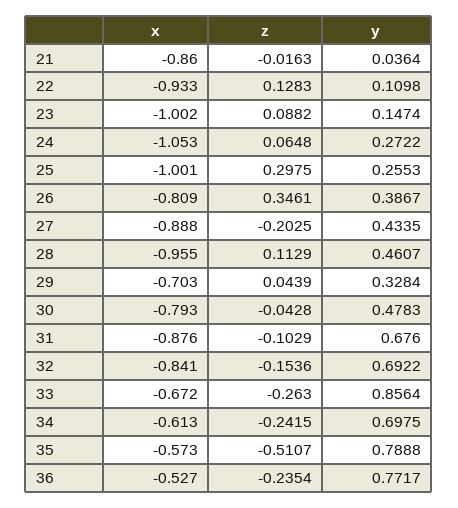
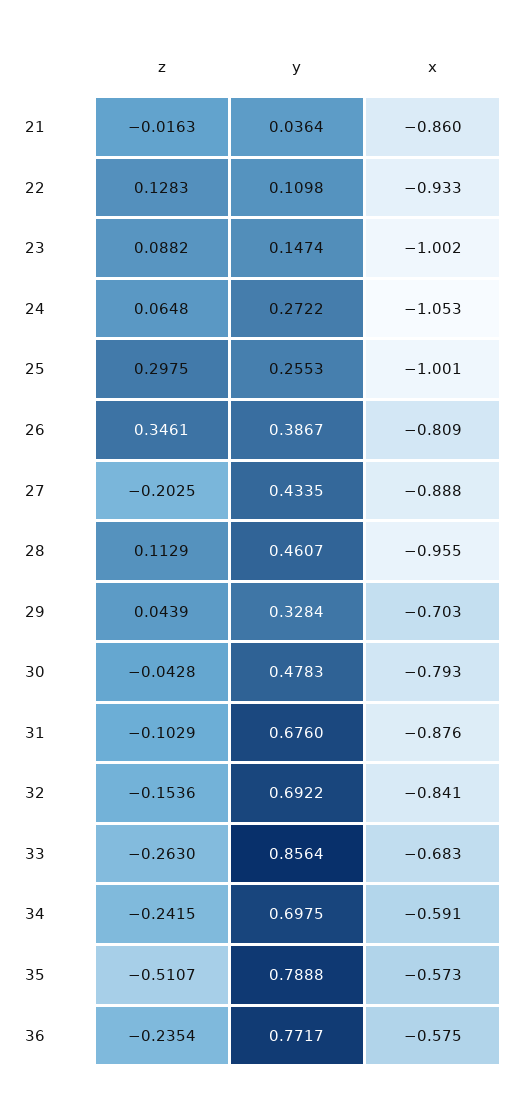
  {
    "x": {
      "21": -0.86,
      "22": -0.933,
      "23": -1.002,
      "24": -1.053,
      "25": -1.001,
      "26": -0.809,
      "27": -0.888,
      "28": -0.955,
      "29": -0.703,
      "30": -0.793,
      "31": -0.876,
      "32": -0.841,
-     "33": -0.672,
+     "33": -0.683,
-     "34": -0.613,
+     "34": -0.591,
      "35": -0.573,
-     "36": -0.527
+     "36": -0.575
    },
    "z": {
      "21": -0.0163,
      "22": 0.1283,
      "23": 0.0882,
      "24": 0.0648,
      "25": 0.2975,
      "26": 0.3461,
      "27": -0.2025,
      "28": 0.1129,
      "29": 0.0439,
      "30": -0.0428,
      "31": -0.1029,
      "32": -0.1536,
      "33": -0.263,
      "34": -0.2415,
      "35": -0.5107,
      "36": -0.2354
    },
    "y": {
      "21": 0.0364,
      "22": 0.1098,
      "23": 0.1474,
      "24": 0.2722,
      "25": 0.2553,
      "26": 0.3867,
      "27": 0.4335,
      "28": 0.4607,
      "29": 0.3284,
      "30": 0.4783,
      "31": 0.676,
      "32": 0.6922,
      "33": 0.8564,
      "34": 0.6975,
      "35": 0.7888,
      "36": 0.7717
    }
  }

